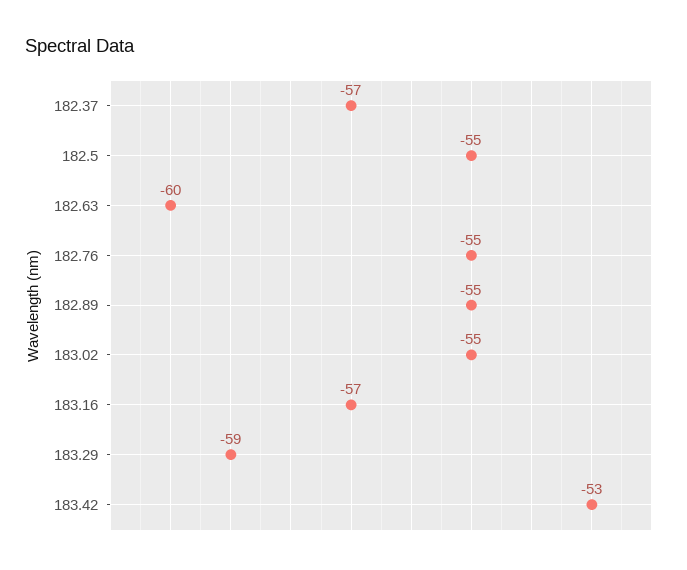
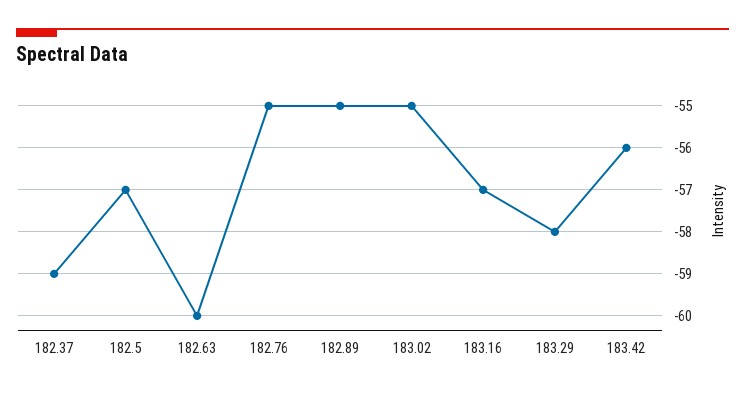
  {
-   "182.37": -57,
+   "182.37": -59,
-   "182.5": -55,
+   "182.5": -57,
    "182.63": -60,
    "182.76": -55,
    "182.89": -55,
    "183.02": -55,
    "183.16": -57,
-   "183.29": -59,
+   "183.29": -58,
-   "183.42": -53
+   "183.42": -56
  }

